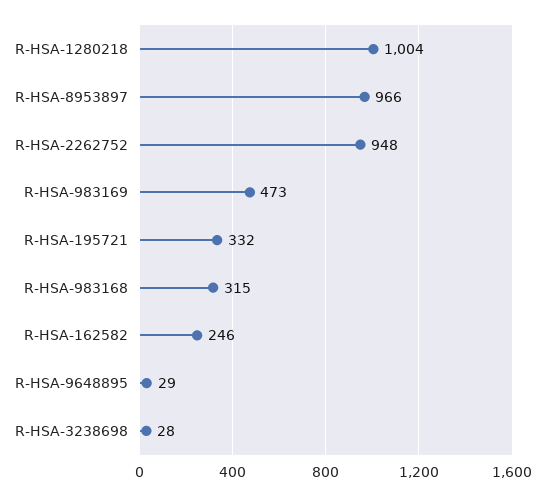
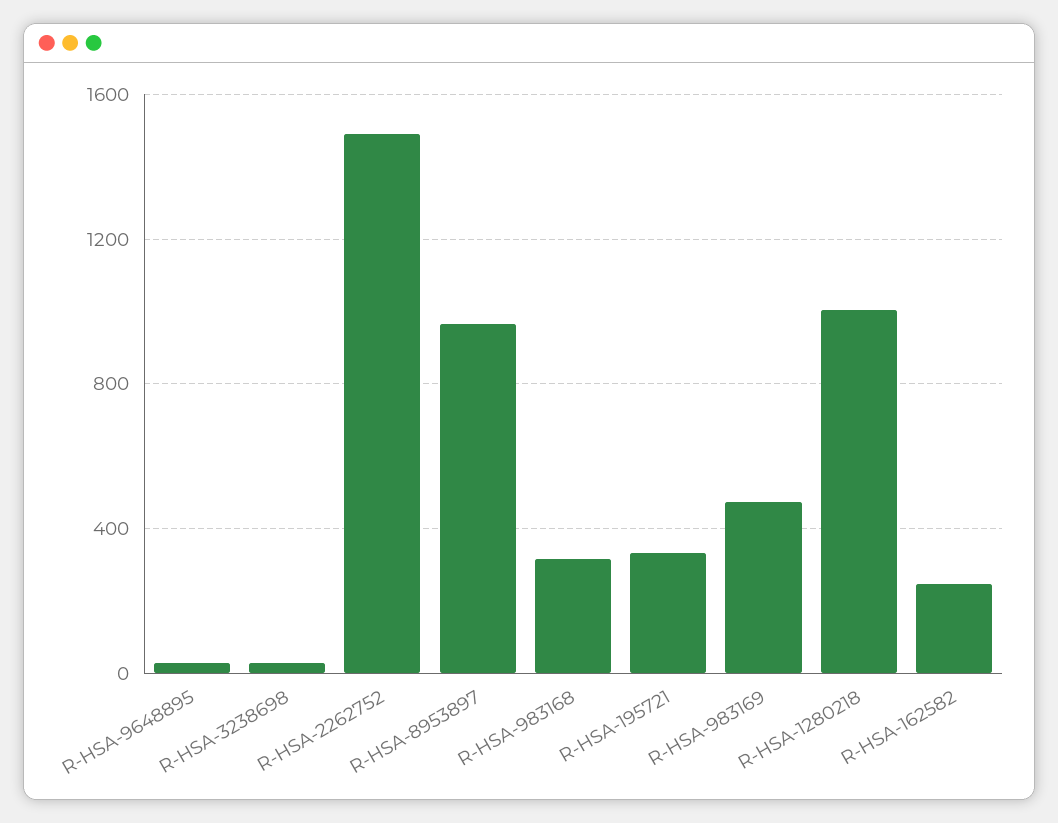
  {
    "R-HSA-1280218": 1004,
    "R-HSA-8953897": 966,
-   "R-HSA-2262752": 948,
+   "R-HSA-2262752": 1500,
    "R-HSA-983169": 473,
    "R-HSA-195721": 332,
    "R-HSA-983168": 315,
    "R-HSA-162582": 246,
    "R-HSA-9648895": 29,
    "R-HSA-3238698": 28
  }

